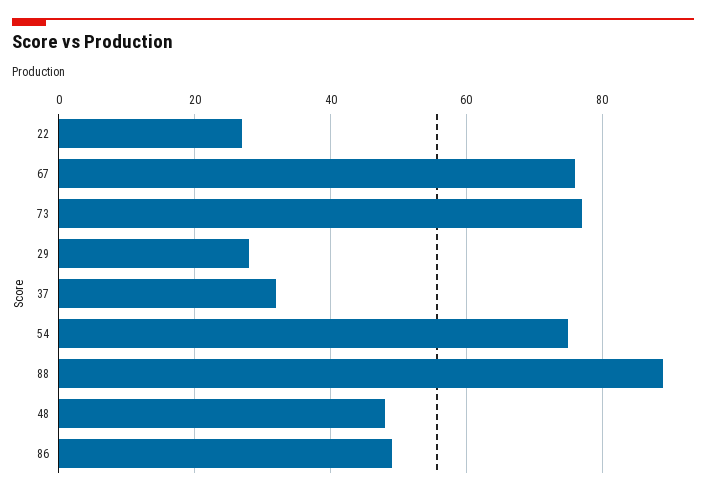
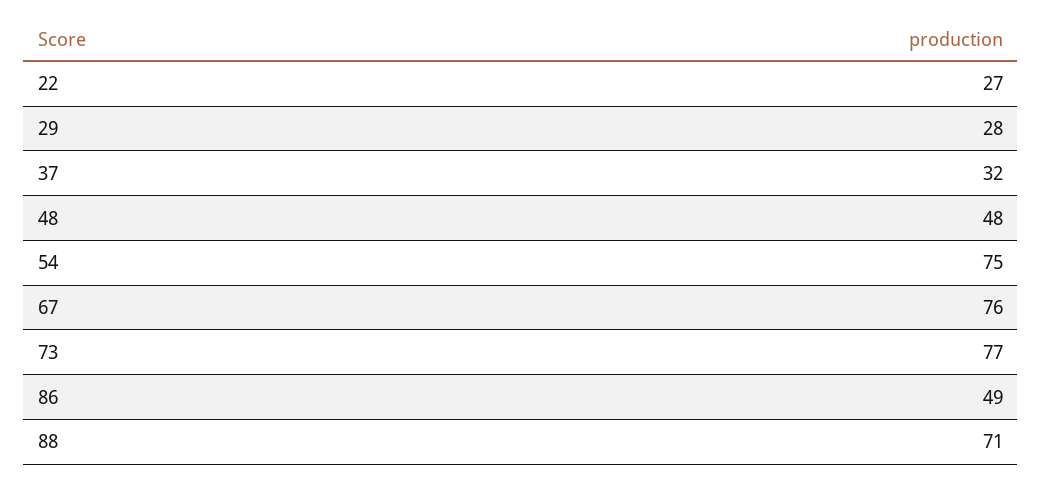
  {
    "22": 27,
    "67": 76,
    "73": 77,
    "29": 28,
    "37": 32,
    "54": 75,
-   "88": 90,
+   "88": 71,
    "48": 48,
    "86": 49
  }

